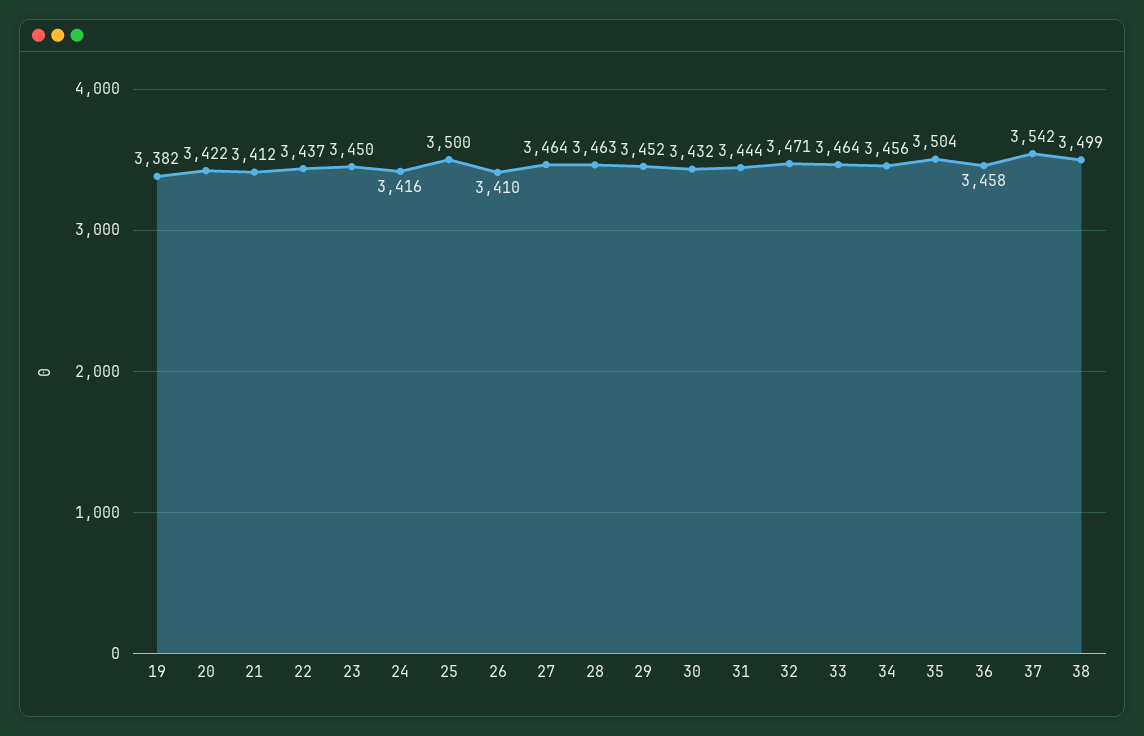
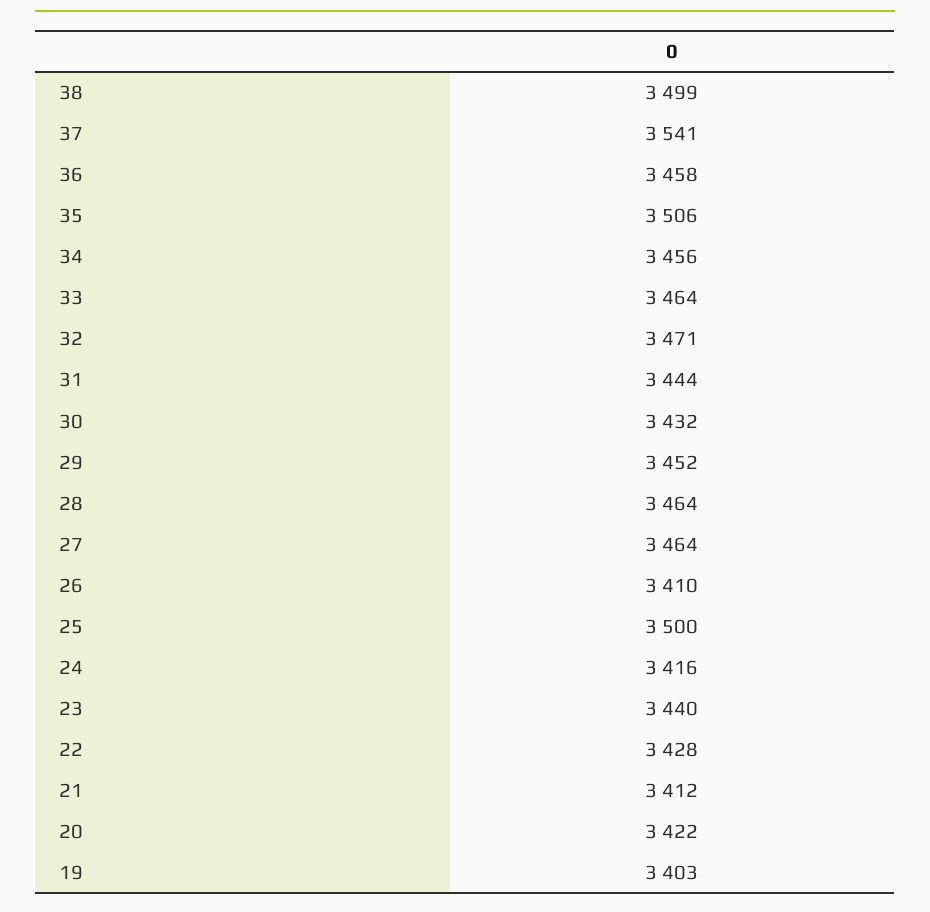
  {
-   "19": 3382,
+   "19": 3403,
    "20": 3422,
    "21": 3412,
-   "22": 3437,
+   "22": 3428,
-   "23": 3450,
+   "23": 3440,
    "24": 3416,
    "25": 3500,
    "26": 3410,
    "27": 3464,
-   "28": 3463,
+   "28": 3464,
    "29": 3452,
    "30": 3432,
    "31": 3444,
    "32": 3471,
    "33": 3464,
    "34": 3456,
-   "35": 3504,
+   "35": 3506,
    "36": 3458,
-   "37": 3542,
+   "37": 3541,
    "38": 3499
  }

